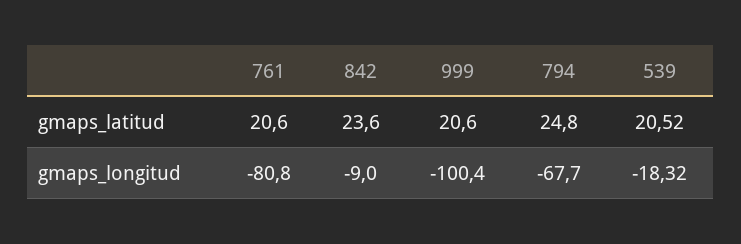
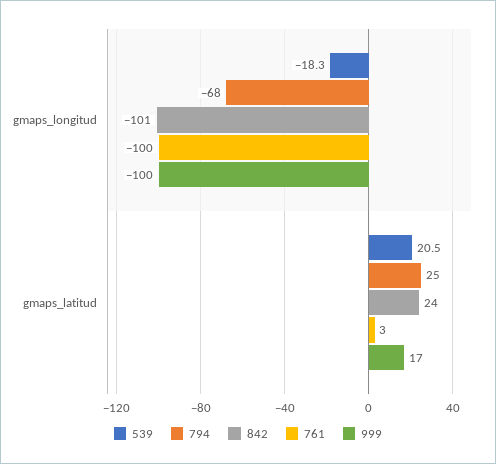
  {
    "761": {
-     "gmaps_latitud": 20.6,
+     "gmaps_latitud": 3,
-     "gmaps_longitud": -80.8
+     "gmaps_longitud": -100
    },
    "842": {
      "gmaps_latitud": 23.6,
-     "gmaps_longitud": -9
+     "gmaps_longitud": -101
    },
    "999": {
-     "gmaps_latitud": 20.6,
+     "gmaps_latitud": 17,
      "gmaps_longitud": -100.4
    },
    "794": {
      "gmaps_latitud": 24.8,
      "gmaps_longitud": -67.7
    },
    "539": {
      "gmaps_latitud": 20.52,
      "gmaps_longitud": -18.32
    }
  }

